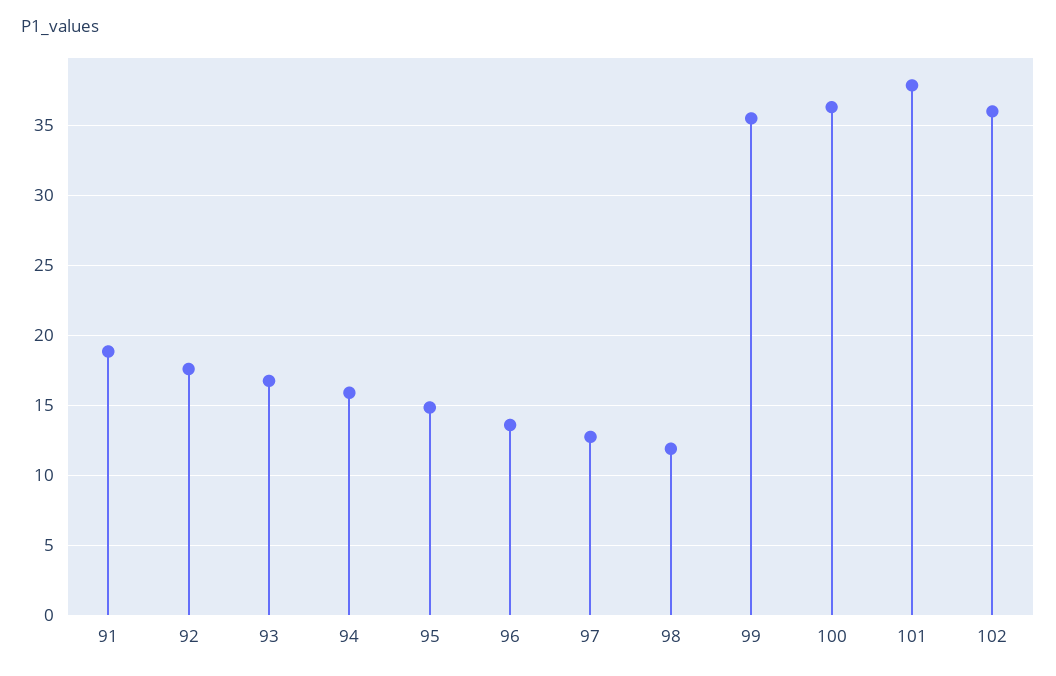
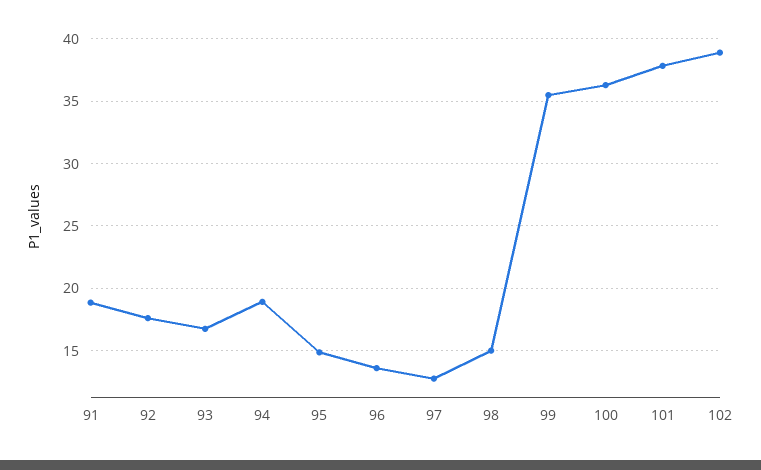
  {
    "91": 19,
    "92": 17.5,
    "93": 17,
-   "94": 16,
+   "94": 19,
    "95": 15,
    "96": 13.5,
    "97": 13,
-   "98": 12,
+   "98": 15,
    "99": 35.5,
    "100": 36.5,
    "101": 38,
-   "102": 36
+   "102": 39
  }

